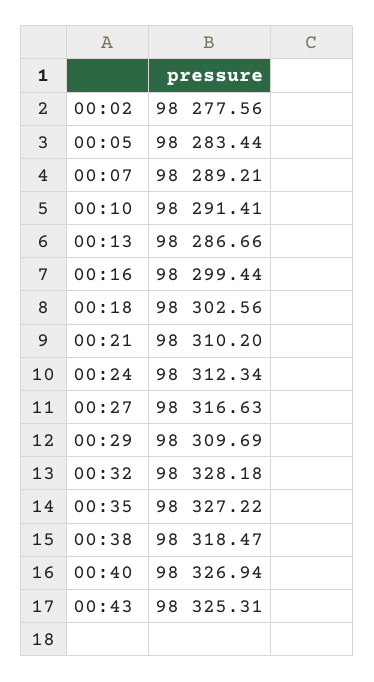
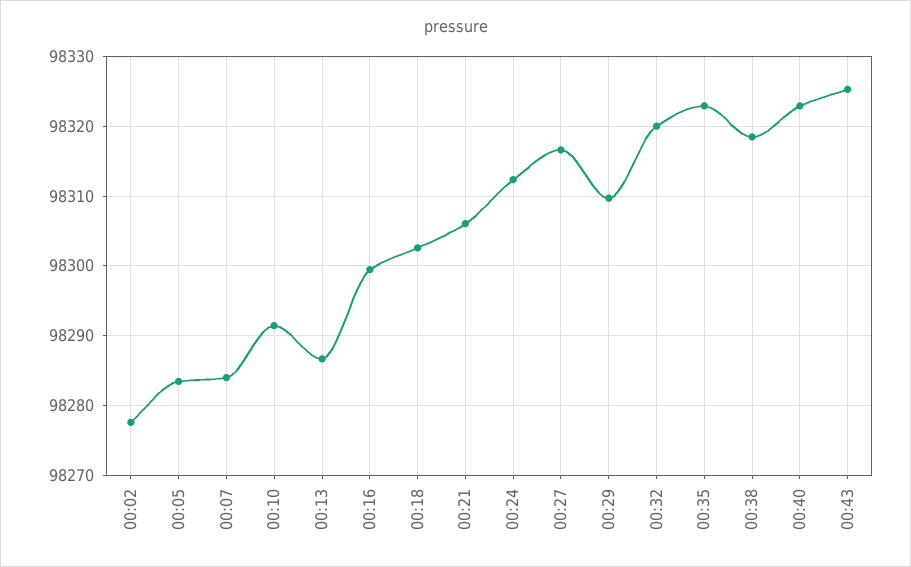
  {
    "00:02": 98277.56,
    "00:05": 98283.44,
-   "00:07": 98289.21,
+   "00:07": 98284,
    "00:10": 98291.41,
    "00:13": 98286.66,
    "00:16": 98299.44,
    "00:18": 98302.56,
-   "00:21": 98310.2,
+   "00:21": 98306,
    "00:24": 98312.34,
    "00:27": 98316.63,
    "00:29": 98309.69,
-   "00:32": 98328.18,
+   "00:32": 98320,
-   "00:35": 98327.22,
+   "00:35": 98323,
    "00:38": 98318.47,
-   "00:40": 98326.94,
+   "00:40": 98323,
    "00:43": 98325.31
  }

